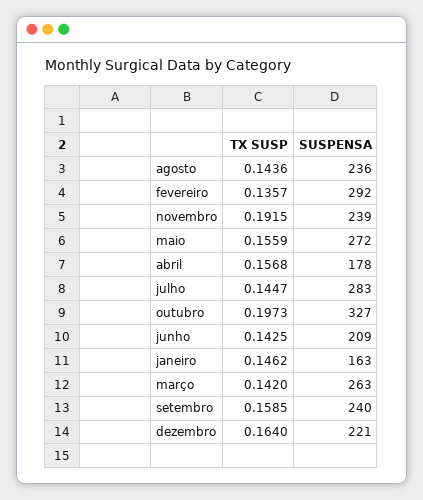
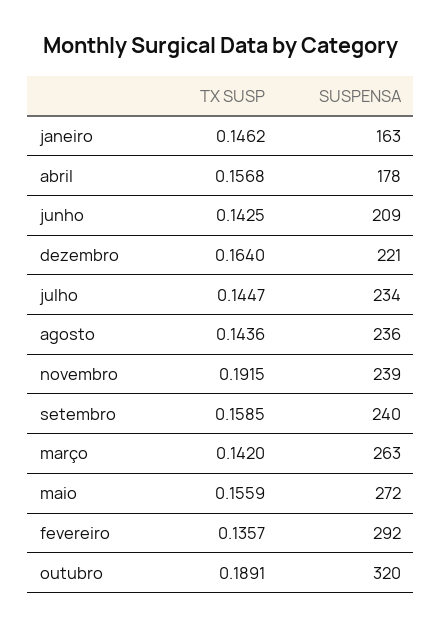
  {
    "TX SUSP": {
      "agosto": 0.1436,
      "fevereiro": 0.1357,
      "novembro": 0.1915,
      "maio": 0.1559,
      "abril": 0.1568,
      "julho": 0.1447,
-     "outubro": 0.1973,
+     "outubro": 0.1891,
      "junho": 0.1425,
      "janeiro": 0.1462,
      "março": 0.142,
      "setembro": 0.1585,
      "dezembro": 0.164
    },
    "SUSPENSA": {
      "agosto": 236,
      "fevereiro": 292,
      "novembro": 239,
      "maio": 272,
      "abril": 178,
-     "julho": 283,
+     "julho": 234,
-     "outubro": 327,
+     "outubro": 320,
      "junho": 209,
      "janeiro": 163,
      "março": 263,
      "setembro": 240,
      "dezembro": 221
    }
  }

